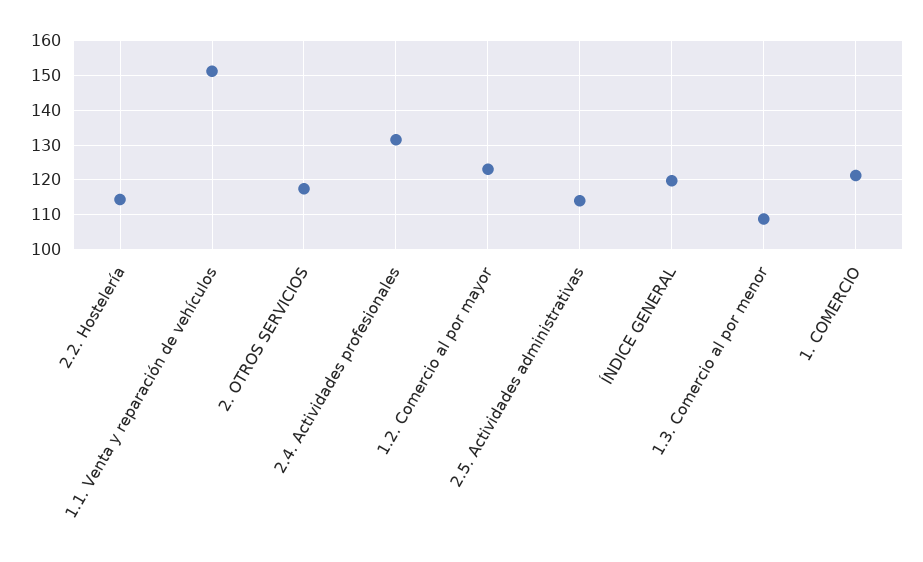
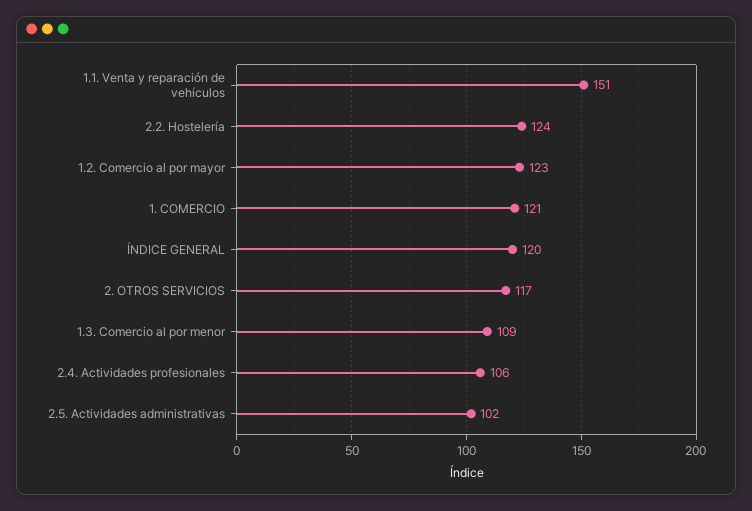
  {
-   "2.2. Hostelería": 114,
+   "2.2. Hostelería": 124,
    "1.1. Venta y reparación de vehículos": 151,
    "2. OTROS SERVICIOS": 117,
-   "2.4. Actividades profesionales": 132,
+   "2.4. Actividades profesionales": 106,
    "1.2. Comercio al por mayor": 123,
-   "2.5. Actividades administrativas": 114,
+   "2.5. Actividades administrativas": 102,
    "ÍNDICE GENERAL": 120,
    "1.3. Comercio al por menor": 109,
    "1. COMERCIO": 121
  }

